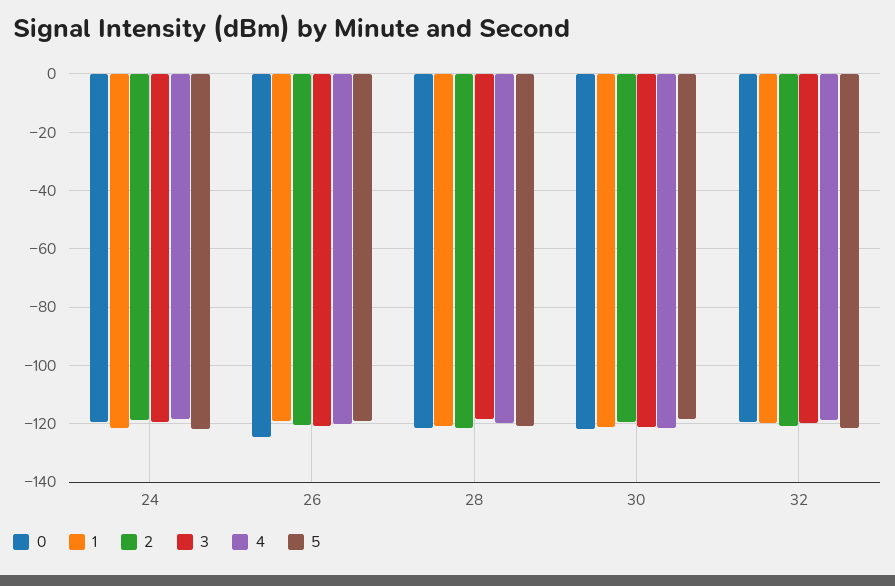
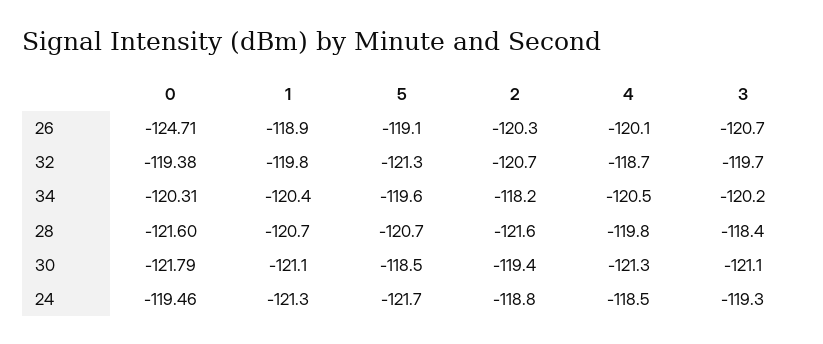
  {
    "0": {
      "24": -119.46,
      "26": -124.71,
      "28": -121.6,
      "30": -121.79,
-     "32": -119.38
+     "32": -119.38,
+     "34": -120.31
    },
    "1": {
      "24": -121.3,
      "26": -118.9,
      "28": -120.7,
      "30": -121.1,
-     "32": -119.8
+     "32": -119.8,
+     "34": -120.4
    },
    "2": {
      "24": -118.8,
      "26": -120.3,
      "28": -121.6,
      "30": -119.4,
-     "32": -120.7
+     "32": -120.7,
+     "34": -118.2
    },
    "3": {
      "24": -119.3,
      "26": -120.7,
      "28": -118.4,
      "30": -121.1,
-     "32": -119.7
+     "32": -119.7,
+     "34": -120.2
    },
    "4": {
      "24": -118.5,
      "26": -120.1,
      "28": -119.8,
      "30": -121.3,
-     "32": -118.7
+     "32": -118.7,
+     "34": -120.5
    },
    "5": {
      "24": -121.7,
      "26": -119.1,
      "28": -120.7,
      "30": -118.5,
-     "32": -121.3
+     "32": -121.3,
+     "34": -119.6
    }
  }

